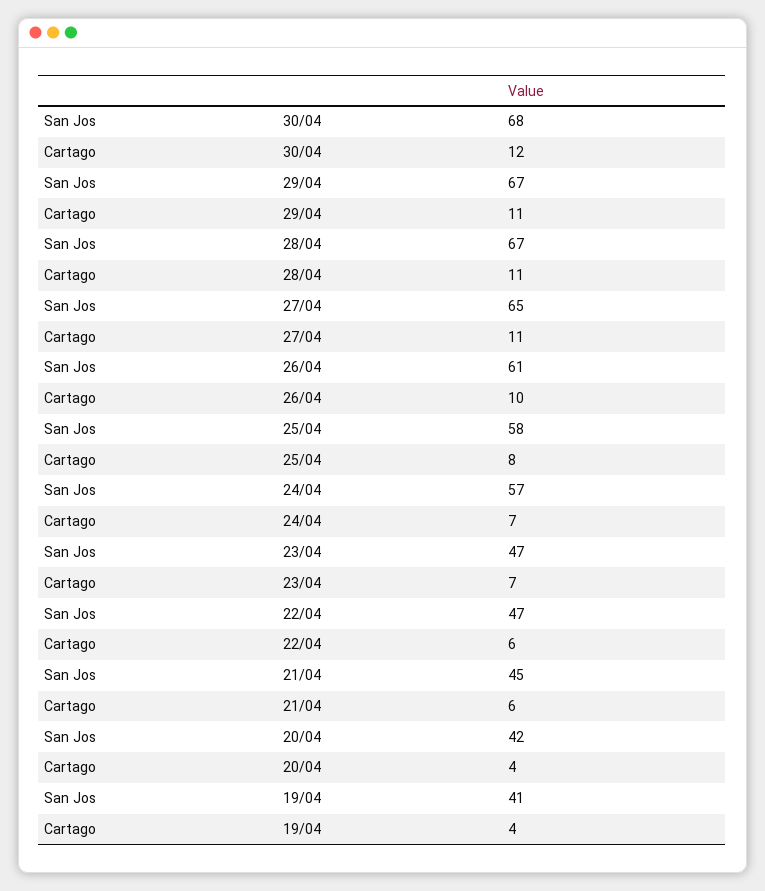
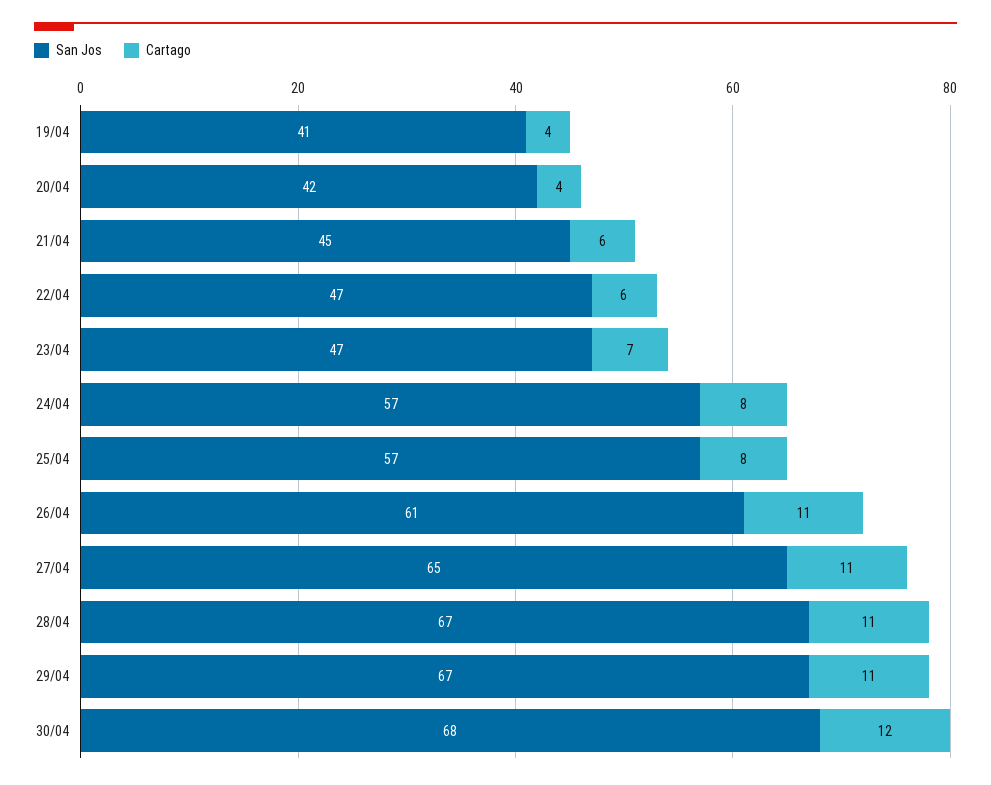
  {
    "San Jos": {
      "30/04": 68,
      "29/04": 67,
      "28/04": 67,
      "27/04": 65,
      "26/04": 61,
-     "25/04": 58,
+     "25/04": 57,
      "24/04": 57,
      "23/04": 47,
      "22/04": 47,
      "21/04": 45,
      "20/04": 42,
      "19/04": 41
    },
    "Cartago": {
      "30/04": 12,
      "29/04": 11,
      "28/04": 11,
      "27/04": 11,
-     "26/04": 10,
+     "26/04": 11,
      "25/04": 8,
-     "24/04": 7,
+     "24/04": 8,
      "23/04": 7,
      "22/04": 6,
      "21/04": 6,
      "20/04": 4,
      "19/04": 4
    }
  }

